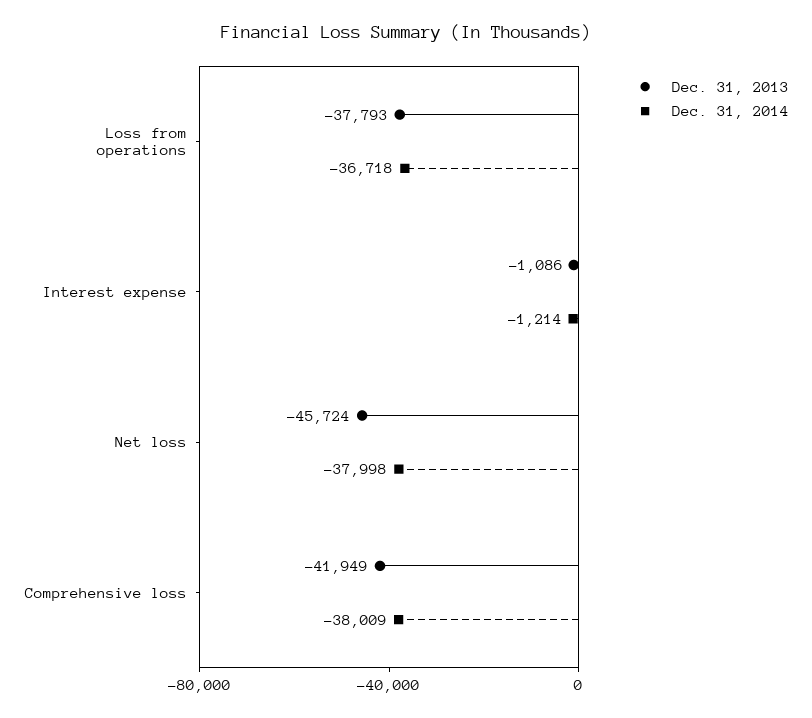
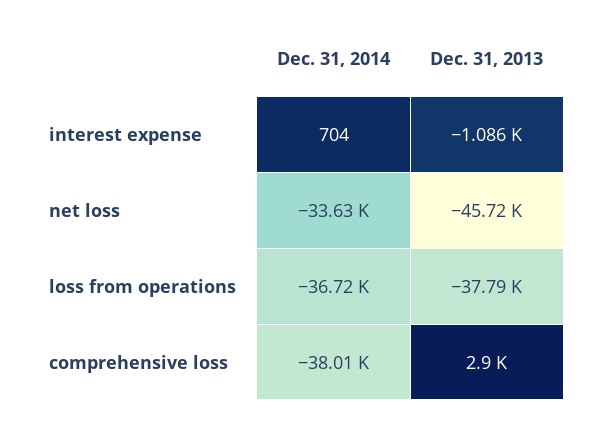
  {
    "Dec. 31, 2013": {
      "Loss from operations": -37793,
      "Interest expense": -1086,
      "Net loss": -45724,
-     "Comprehensive loss": -41949
+     "Comprehensive loss": 2900
    },
    "Dec. 31, 2014": {
      "Loss from operations": -36718,
-     "Interest expense": -1214,
+     "Interest expense": 704,
-     "Net loss": -37998,
+     "Net loss": -33630,
      "Comprehensive loss": -38009
    }
  }

